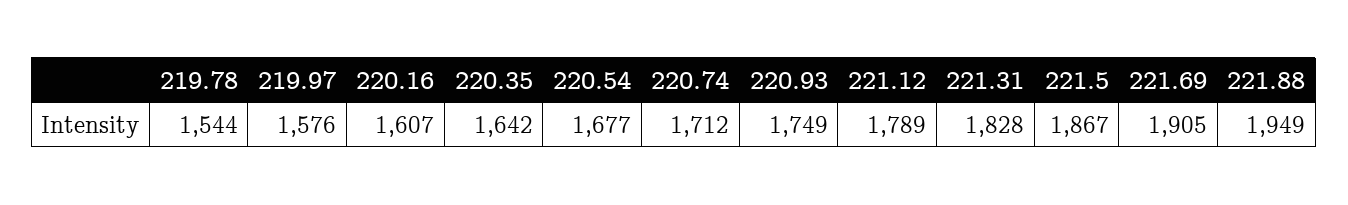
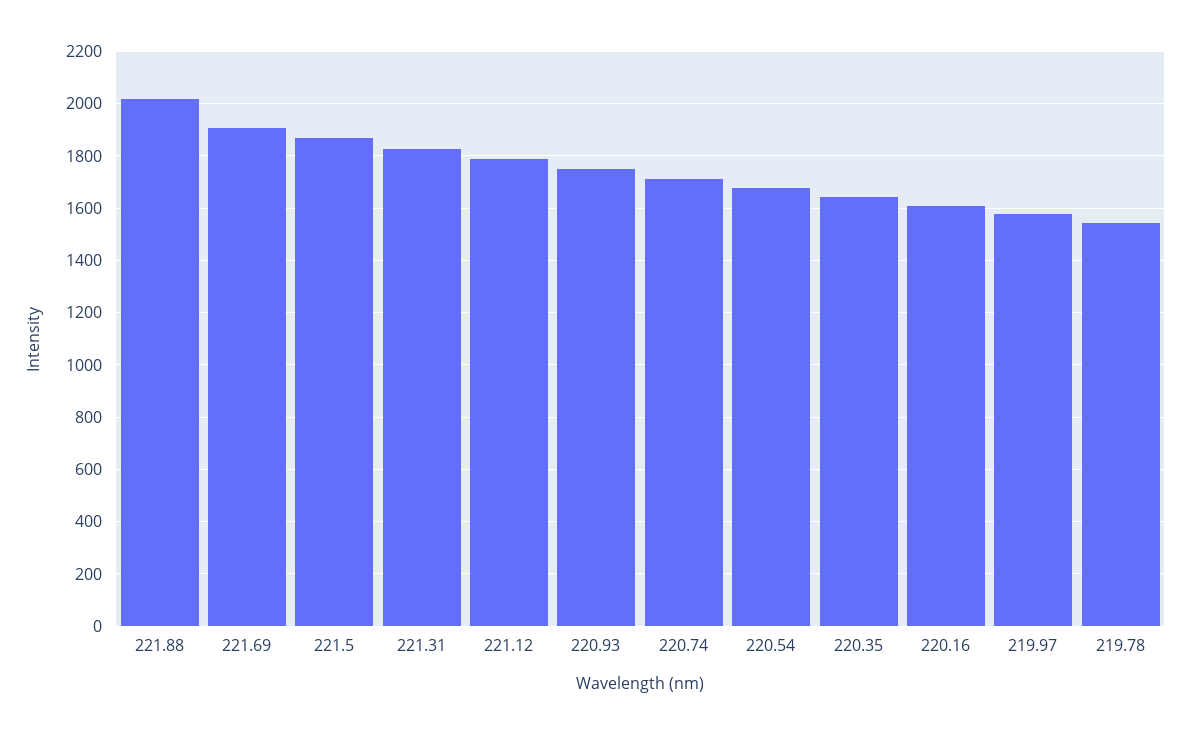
  {
    "219.78": 1544,
    "219.97": 1576,
    "220.16": 1607,
    "220.35": 1642,
    "220.54": 1677,
    "220.74": 1712,
    "220.93": 1749,
    "221.12": 1789,
    "221.31": 1828,
    "221.5": 1867,
    "221.69": 1905,
-   "221.88": 1949
+   "221.88": 2025
  }

